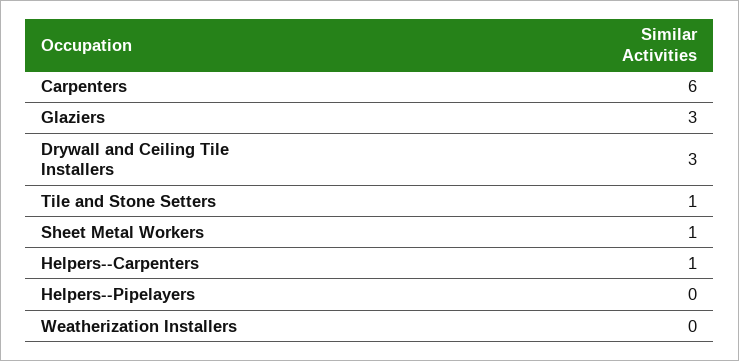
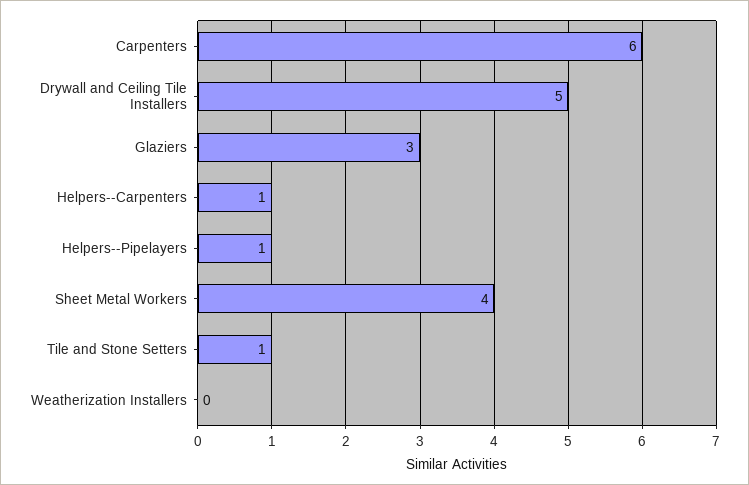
  {
    "Carpenters": 6,
    "Glaziers": 3,
-   "Drywall and Ceiling Tile Installers": 3,
+   "Drywall and Ceiling Tile Installers": 5,
    "Tile and Stone Setters": 1,
-   "Sheet Metal Workers": 1,
+   "Sheet Metal Workers": 4,
    "Helpers--Carpenters": 1,
-   "Helpers--Pipelayers": 0,
+   "Helpers--Pipelayers": 1,
    "Weatherization Installers": 0
  }

